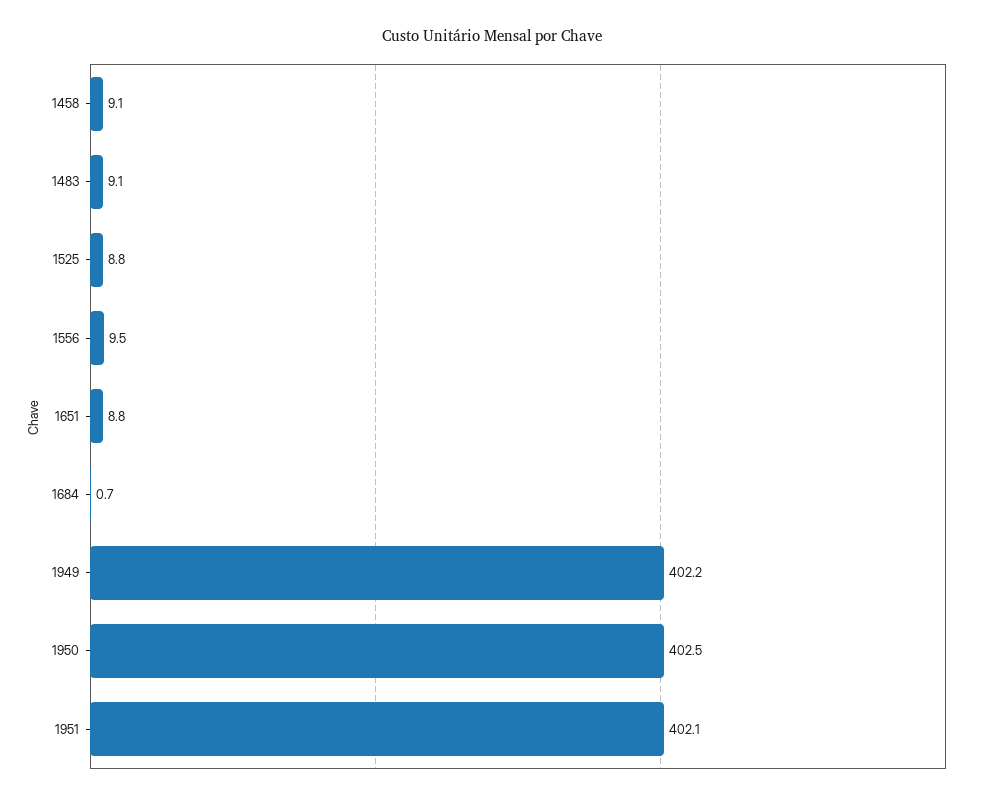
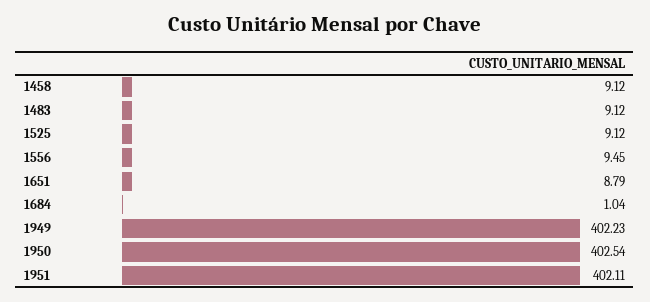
  {
    "1458": 9.12,
    "1483": 9.12,
-   "1525": 8.8,
+   "1525": 9.12,
    "1556": 9.45,
    "1651": 8.79,
-   "1684": 0.7,
+   "1684": 1.04,
    "1949": 402.23,
    "1950": 402.54,
    "1951": 402.11
  }

